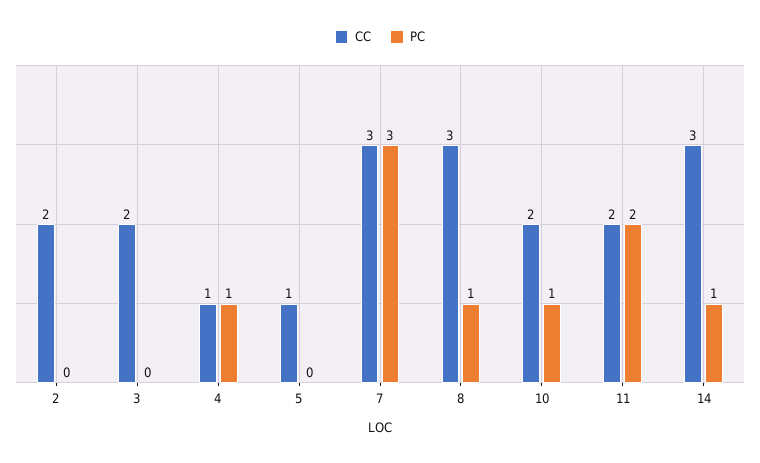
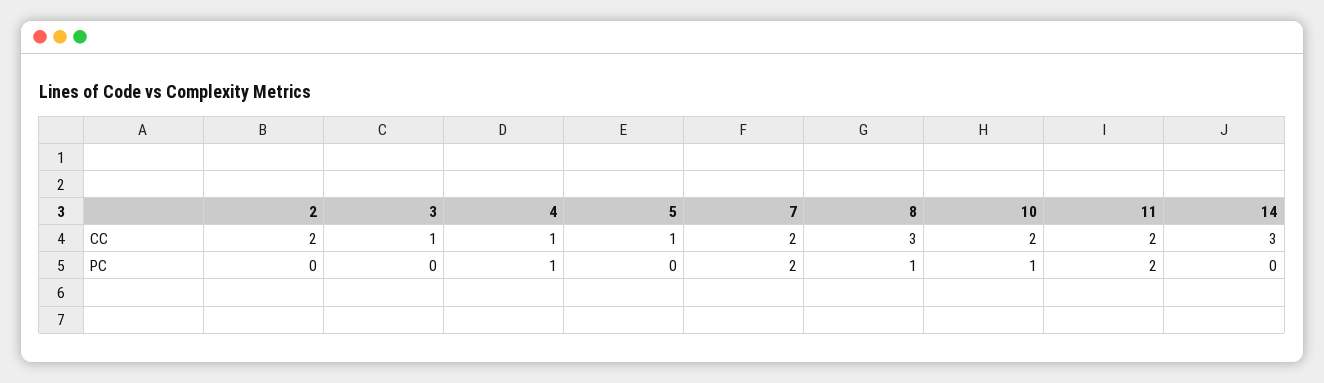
  {
    "CC": {
      "2": 2,
-     "3": 2,
+     "3": 1,
      "4": 1,
      "5": 1,
-     "7": 3,
+     "7": 2,
      "8": 3,
      "10": 2,
      "11": 2,
      "14": 3
    },
    "PC": {
      "2": 0,
      "3": 0,
      "4": 1,
      "5": 0,
-     "7": 3,
+     "7": 2,
      "8": 1,
      "10": 1,
      "11": 2,
-     "14": 1
+     "14": 0
    }
  }

